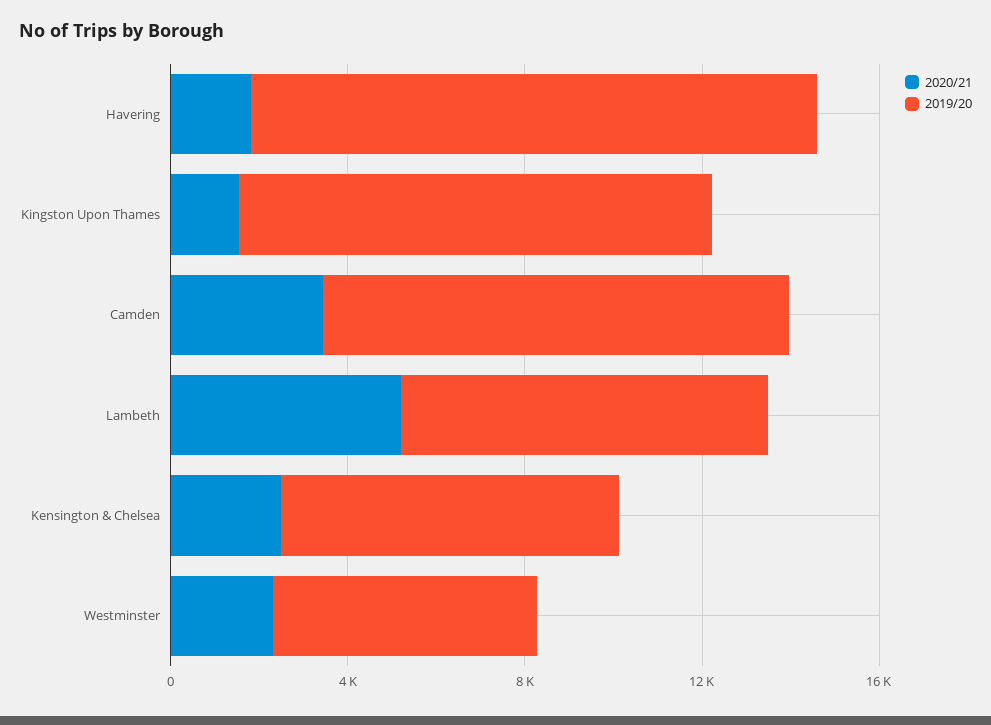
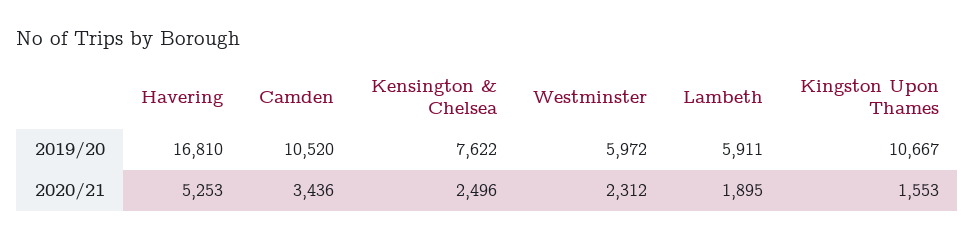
  {
    "2020/21": {
-     "Havering": 2000,
+     "Havering": 5253,
      "Kingston Upon Thames": 1553,
      "Camden": 3436,
-     "Lambeth": 5000,
+     "Lambeth": 1895,
      "Kensington & Chelsea": 2496,
      "Westminster": 2312
    },
    "2019/20": {
-     "Havering": 13000,
+     "Havering": 16810,
      "Kingston Upon Thames": 10667,
      "Camden": 10520,
-     "Lambeth": 8000,
+     "Lambeth": 5911,
      "Kensington & Chelsea": 7622,
      "Westminster": 5972
    }
  }

